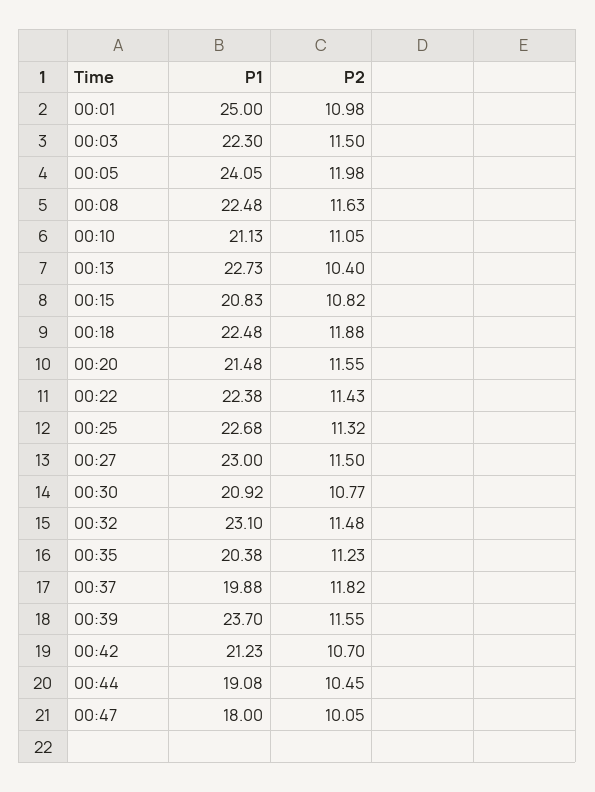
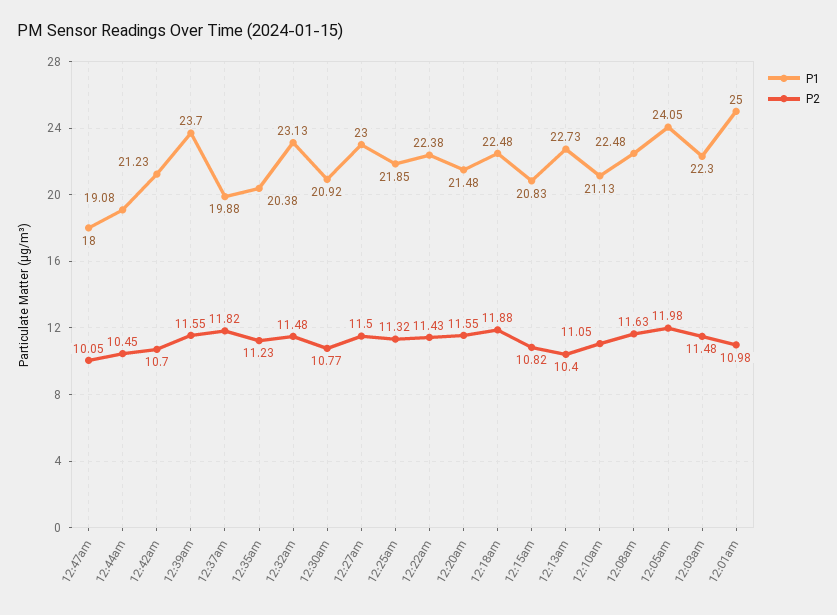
  {
    "P1": {
      "00:01": 25,
      "00:03": 22.3,
      "00:05": 24.05,
      "00:08": 22.48,
      "00:10": 21.13,
      "00:13": 22.73,
      "00:15": 20.83,
      "00:18": 22.48,
      "00:20": 21.48,
      "00:22": 22.38,
-     "00:25": 22.68,
+     "00:25": 21.85,
      "00:27": 23,
      "00:30": 20.92,
-     "00:32": 23.1,
+     "00:32": 23.13,
      "00:35": 20.38,
      "00:37": 19.88,
      "00:39": 23.7,
      "00:42": 21.23,
      "00:44": 19.08,
      "00:47": 18
    },
    "P2": {
      "00:01": 10.98,
-     "00:03": 11.5,
+     "00:03": 11.48,
      "00:05": 11.98,
      "00:08": 11.63,
      "00:10": 11.05,
      "00:13": 10.4,
      "00:15": 10.82,
      "00:18": 11.88,
      "00:20": 11.55,
      "00:22": 11.43,
      "00:25": 11.32,
      "00:27": 11.5,
      "00:30": 10.77,
      "00:32": 11.48,
      "00:35": 11.23,
      "00:37": 11.82,
      "00:39": 11.55,
      "00:42": 10.7,
      "00:44": 10.45,
      "00:47": 10.05
    }
  }

